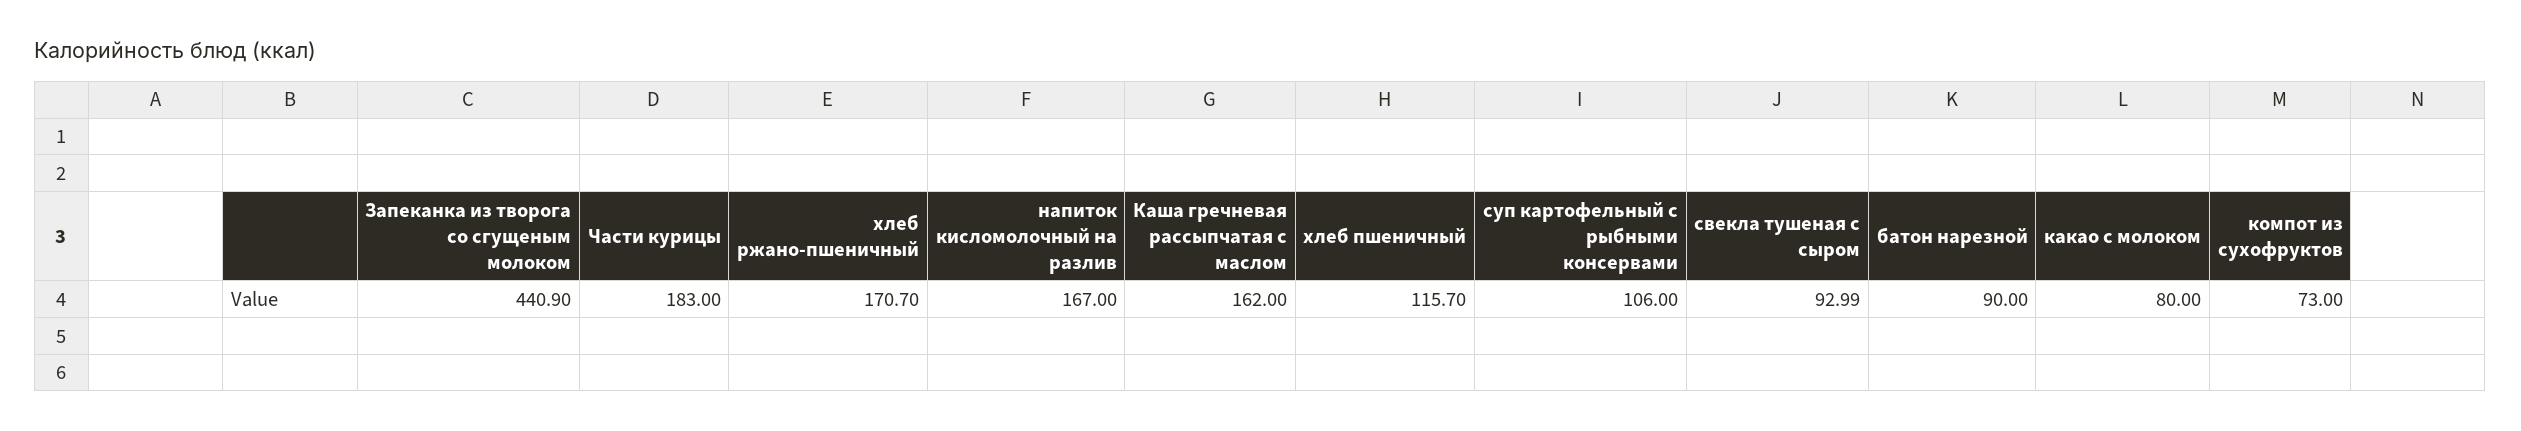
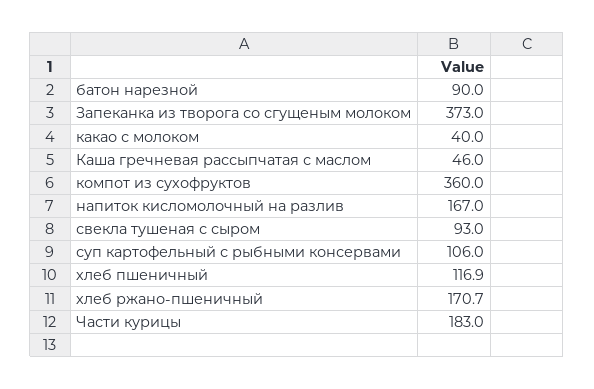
  {
-   "Запеканка из творога со сгущеным молоком": 440.9,
+   "Запеканка из творога со сгущеным молоком": 373,
    "Части курицы": 183,
    "хлеб ржано-пшеничный": 170.7,
    "напиток кисломолочный на разлив": 167,
-   "Каша гречневая рассыпчатая с маслом": 162,
+   "Каша гречневая рассыпчатая с маслом": 46,
-   "хлеб пшеничный": 115.7,
+   "хлеб пшеничный": 116.9,
    "суп картофельный с рыбными консервами": 106,
-   "свекла тушеная с сыром": 92.99,
+   "свекла тушеная с сыром": 93,
    "батон нарезной": 90,
-   "какао с молоком": 80,
+   "какао с молоком": 40,
-   "компот из сухофруктов": 73
+   "компот из сухофруктов": 360
  }

